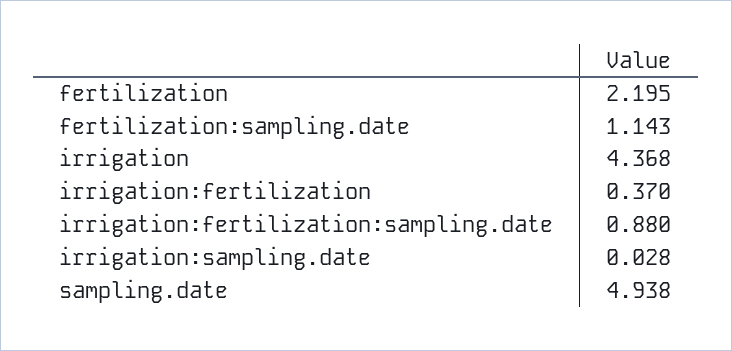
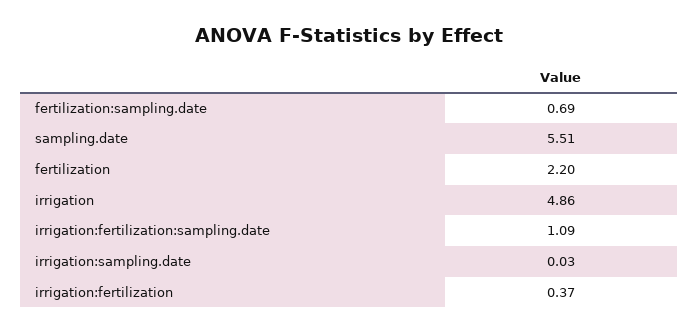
  {
    "fertilization": 2.195,
-   "fertilization:sampling.date": 1.143,
+   "fertilization:sampling.date": 0.69,
-   "irrigation": 4.368,
+   "irrigation": 4.86,
    "irrigation:fertilization": 0.37,
-   "irrigation:fertilization:sampling.date": 0.88,
+   "irrigation:fertilization:sampling.date": 1.09,
    "irrigation:sampling.date": 0.028,
-   "sampling.date": 4.938
+   "sampling.date": 5.51
  }

